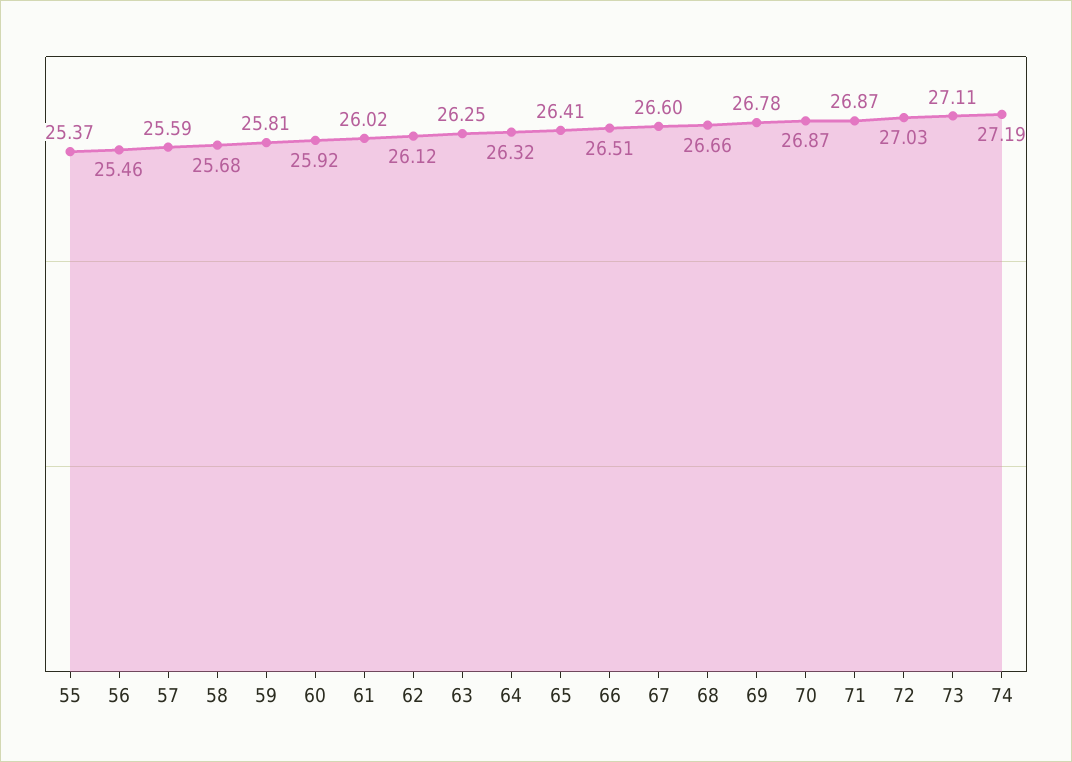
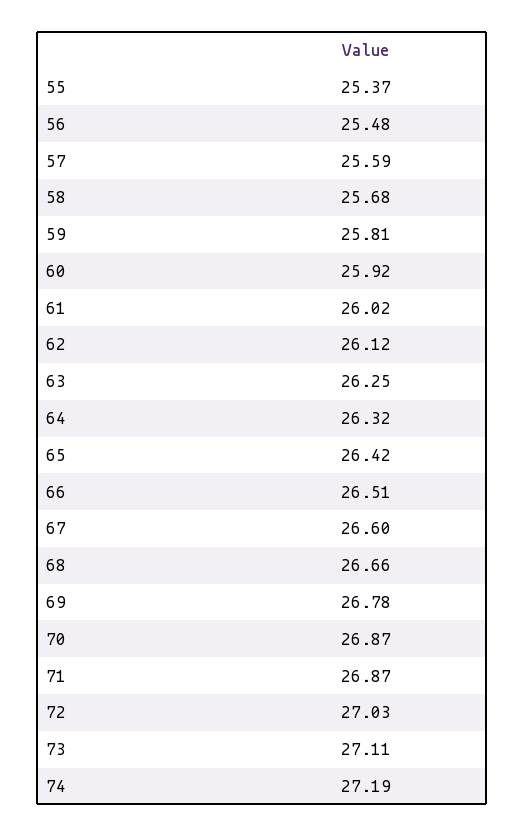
  {
    "55": 25.37,
-   "56": 25.46,
+   "56": 25.48,
    "57": 25.59,
    "58": 25.68,
    "59": 25.81,
    "60": 25.92,
    "61": 26.02,
    "62": 26.12,
    "63": 26.25,
    "64": 26.32,
-   "65": 26.41,
+   "65": 26.42,
    "66": 26.51,
    "67": 26.6,
    "68": 26.66,
    "69": 26.78,
    "70": 26.87,
    "71": 26.87,
    "72": 27.03,
    "73": 27.11,
    "74": 27.19
  }

